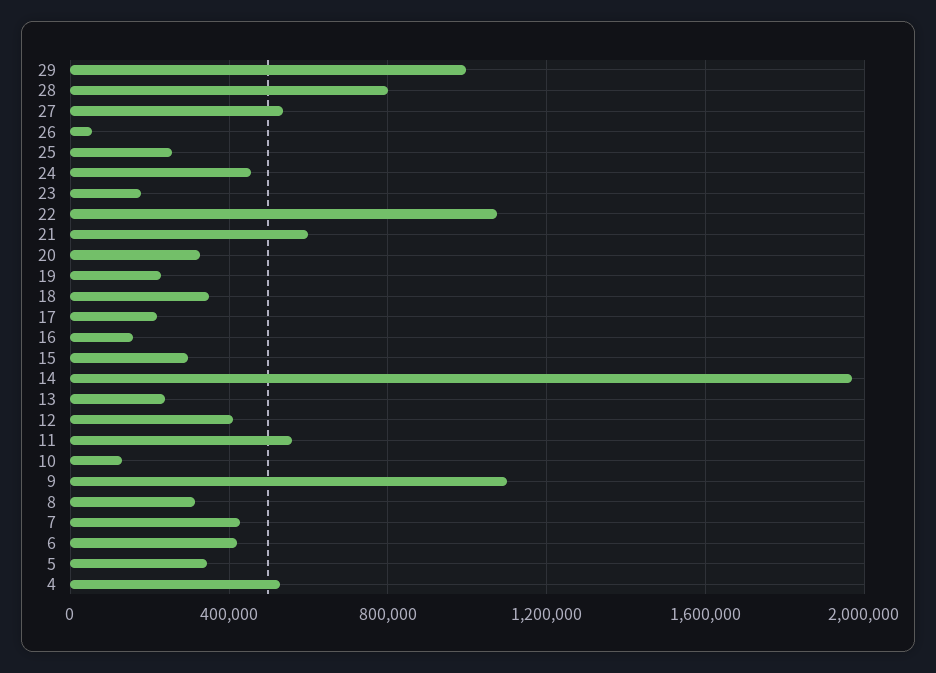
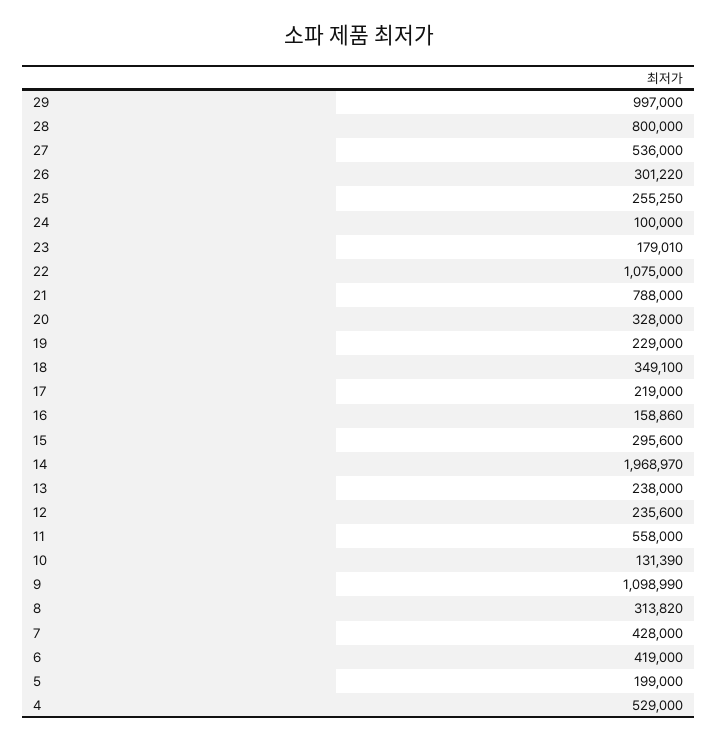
  {
    "29": 997000,
    "28": 800000,
    "27": 536000,
-   "26": 50000,
+   "26": 301220,
    "25": 255250,
-   "24": 450000,
+   "24": 100000,
    "23": 179010,
    "22": 1075000,
-   "21": 600000,
+   "21": 788000,
    "20": 328000,
    "19": 229000,
    "18": 349100,
    "17": 219000,
    "16": 158860,
    "15": 295600,
    "14": 1968970,
    "13": 238000,
-   "12": 400000,
+   "12": 235600,
    "11": 558000,
    "10": 131390,
    "9": 1098990,
    "8": 313820,
    "7": 428000,
    "6": 419000,
-   "5": 350000,
+   "5": 199000,
    "4": 529000
  }

